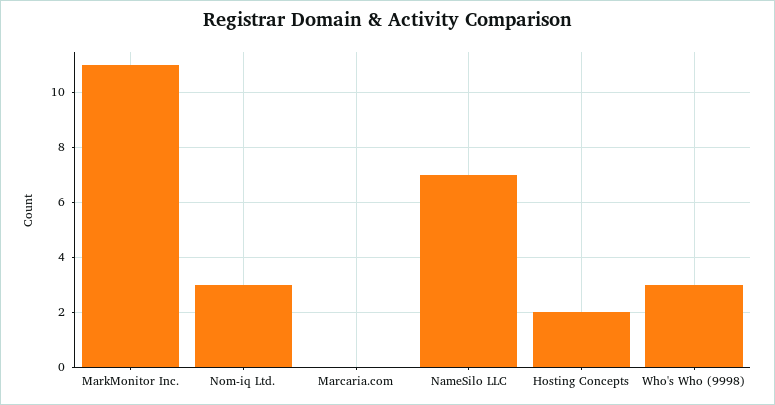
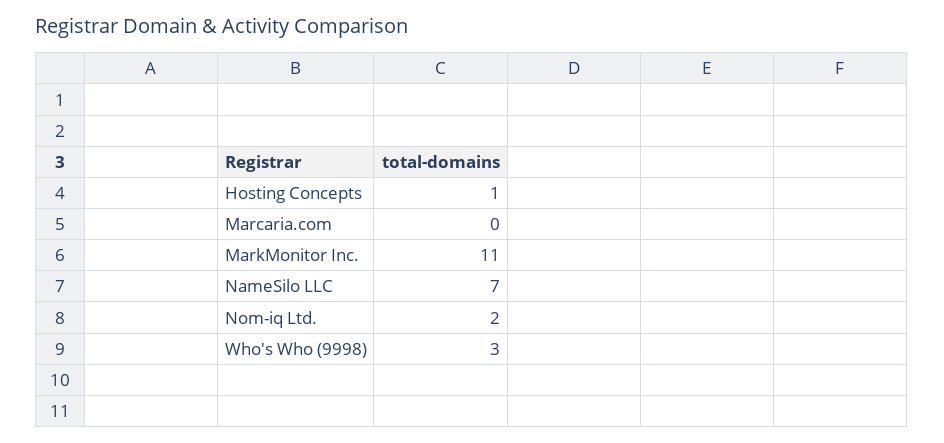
  {
    "MarkMonitor Inc.": 11,
-   "Nom-iq Ltd.": 3,
+   "Nom-iq Ltd.": 2,
    "Marcaria.com": 0,
    "NameSilo LLC": 7,
-   "Hosting Concepts": 2,
+   "Hosting Concepts": 1,
    "Who's Who (9998)": 3
  }

